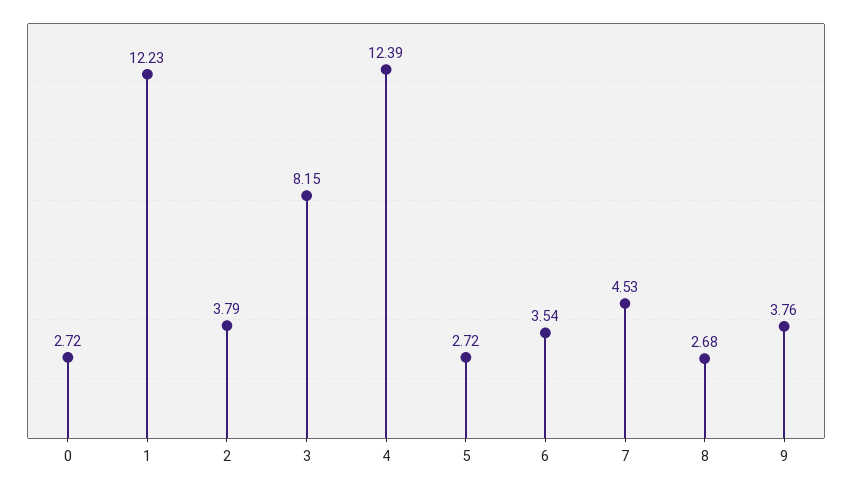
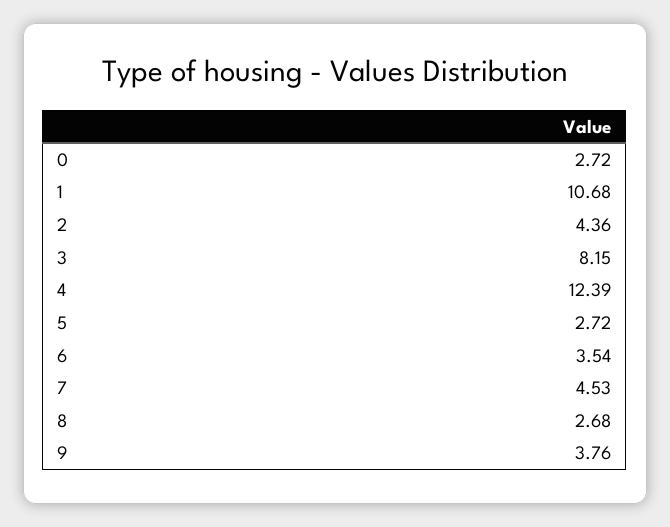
  {
    "0": 2.72,
-   "1": 12.23,
+   "1": 10.68,
-   "2": 3.79,
+   "2": 4.36,
    "3": 8.15,
    "4": 12.39,
    "5": 2.72,
    "6": 3.54,
    "7": 4.53,
    "8": 2.68,
    "9": 3.76
  }

